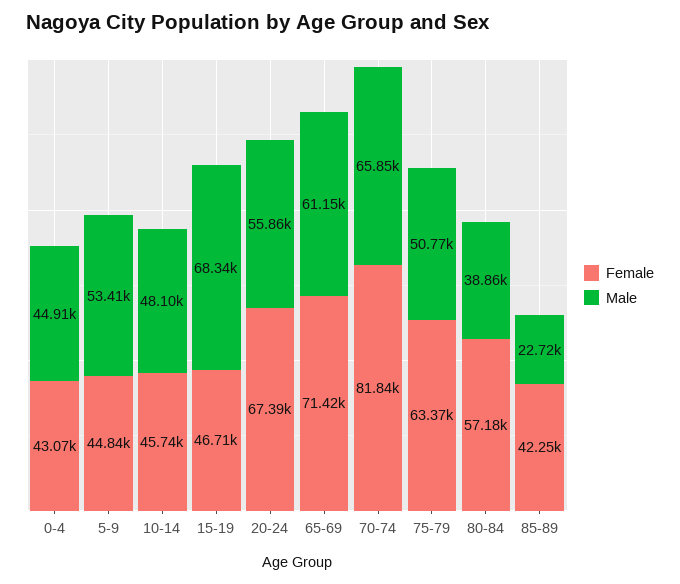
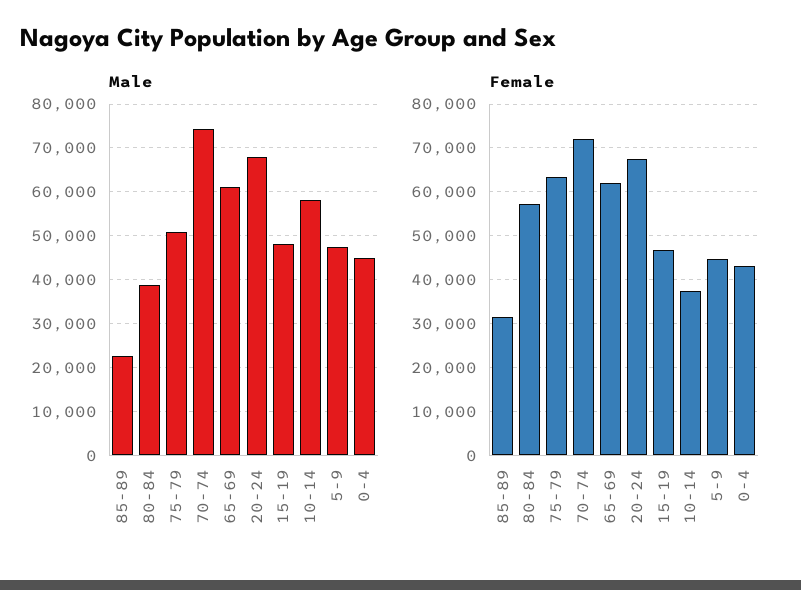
  {
    "Female": {
      "0-4": 43070,
      "5-9": 44840,
-     "10-14": 45740,
+     "10-14": 38000,
      "15-19": 46710,
      "20-24": 67390,
-     "65-69": 71420,
+     "65-69": 62000,
-     "70-74": 81840,
+     "70-74": 72000,
      "75-79": 63370,
      "80-84": 57180,
-     "85-89": 42250
+     "85-89": 32000
    },
    "Male": {
      "0-4": 44910,
-     "5-9": 53410,
+     "5-9": 48000,
-     "10-14": 48100,
+     "10-14": 58000,
-     "15-19": 68340,
+     "15-19": 48000,
-     "20-24": 55860,
+     "20-24": 68000,
      "65-69": 61150,
-     "70-74": 65850,
+     "70-74": 74000,
      "75-79": 50770,
      "80-84": 38860,
      "85-89": 22720
    }
  }

